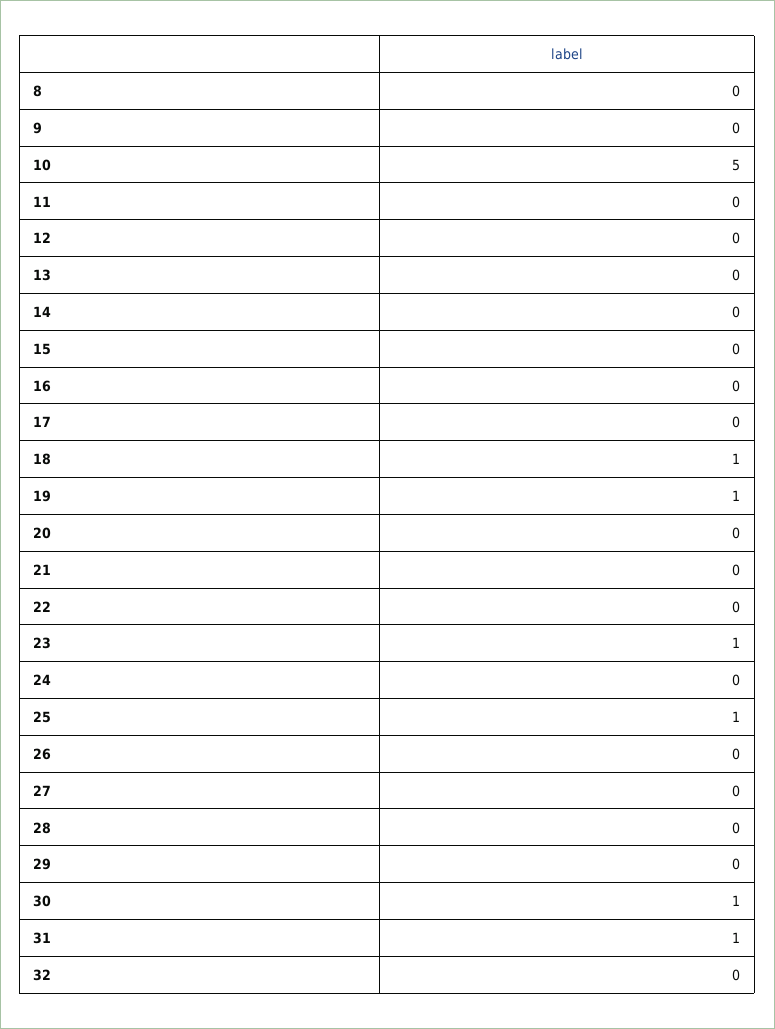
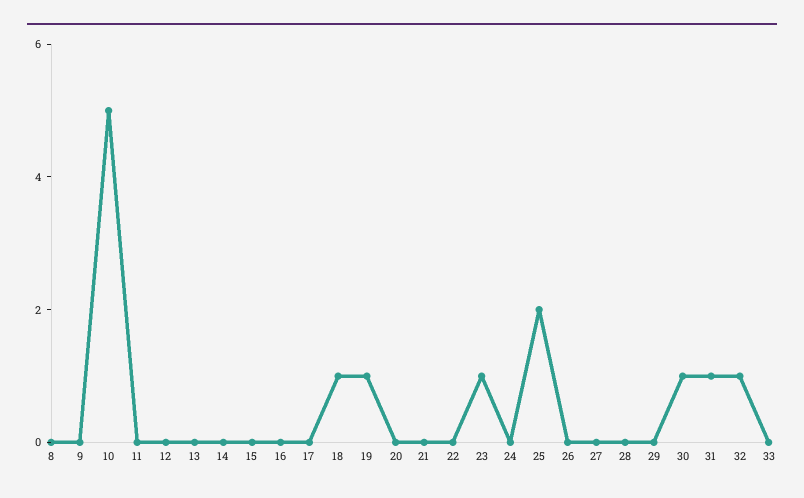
  {
    "8": 0,
    "9": 0,
    "10": 5,
    "11": 0,
    "12": 0,
    "13": 0,
    "14": 0,
    "15": 0,
    "16": 0,
    "17": 0,
    "18": 1,
    "19": 1,
    "20": 0,
    "21": 0,
    "22": 0,
    "23": 1,
    "24": 0,
-   "25": 1,
+   "25": 2,
    "26": 0,
    "27": 0,
    "28": 0,
    "29": 0,
    "30": 1,
    "31": 1,
-   "32": 0
+   "32": 1,
+   "33": 0
  }

